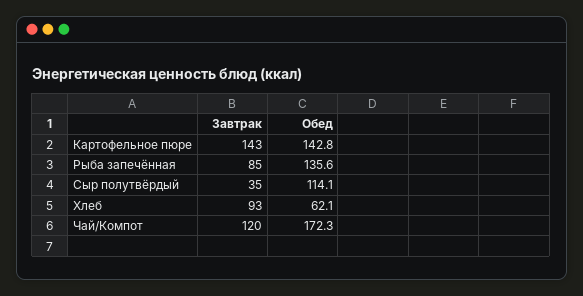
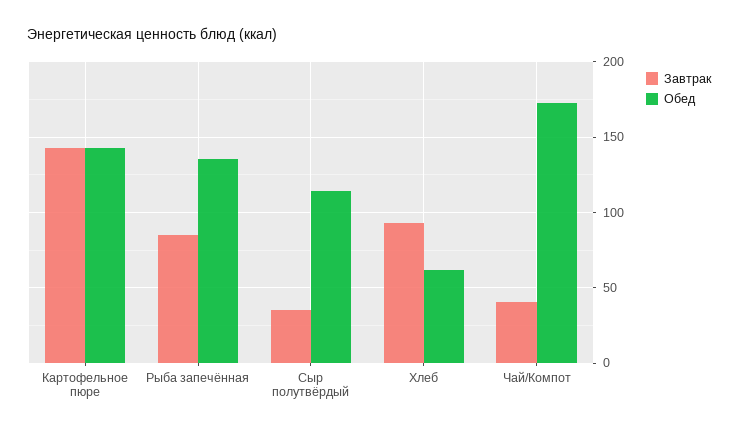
  {
    "Завтрак": {
      "Картофельное пюре": 143,
      "Рыба запечённая": 85,
      "Сыр полутвёрдый": 35,
      "Хлеб": 93,
-     "Чай/Компот": 120
+     "Чай/Компот": 40
    },
    "Обед": {
      "Картофельное пюре": 142.8,
      "Рыба запечённая": 135.6,
      "Сыр полутвёрдый": 114.1,
      "Хлеб": 62.1,
      "Чай/Компот": 172.3
    }
  }

